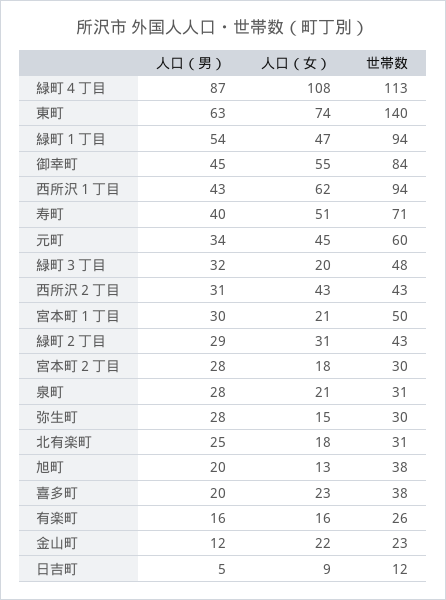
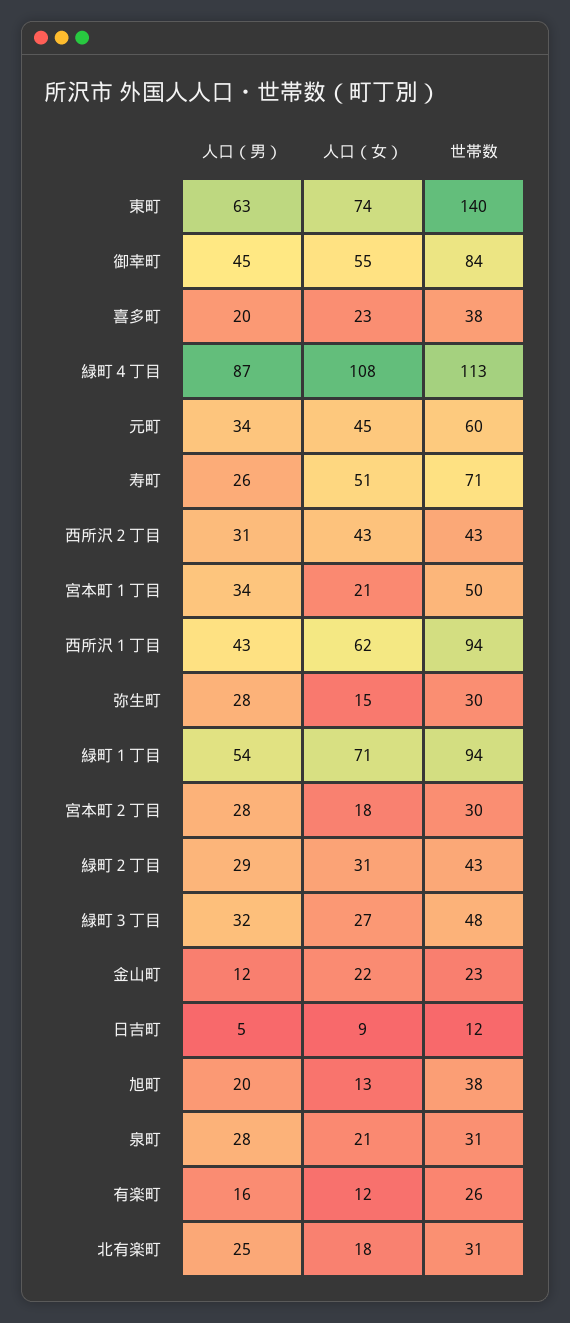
  {
    "人口（男）": {
      "緑町４丁目": 87,
      "東町": 63,
      "緑町１丁目": 54,
      "御幸町": 45,
      "西所沢１丁目": 43,
-     "寿町": 40,
+     "寿町": 26,
      "元町": 34,
      "緑町３丁目": 32,
      "西所沢２丁目": 31,
-     "宮本町１丁目": 30,
+     "宮本町１丁目": 34,
      "緑町２丁目": 29,
      "宮本町２丁目": 28,
      "泉町": 28,
      "弥生町": 28,
      "北有楽町": 25,
      "旭町": 20,
      "喜多町": 20,
      "有楽町": 16,
      "金山町": 12,
      "日吉町": 5
    },
    "人口（女）": {
      "緑町４丁目": 108,
      "東町": 74,
-     "緑町１丁目": 47,
+     "緑町１丁目": 71,
      "御幸町": 55,
      "西所沢１丁目": 62,
      "寿町": 51,
      "元町": 45,
-     "緑町３丁目": 20,
+     "緑町３丁目": 27,
      "西所沢２丁目": 43,
      "宮本町１丁目": 21,
      "緑町２丁目": 31,
      "宮本町２丁目": 18,
      "泉町": 21,
      "弥生町": 15,
      "北有楽町": 18,
      "旭町": 13,
      "喜多町": 23,
-     "有楽町": 16,
+     "有楽町": 12,
      "金山町": 22,
      "日吉町": 9
    },
    "世帯数": {
      "緑町４丁目": 113,
      "東町": 140,
      "緑町１丁目": 94,
      "御幸町": 84,
      "西所沢１丁目": 94,
      "寿町": 71,
      "元町": 60,
      "緑町３丁目": 48,
      "西所沢２丁目": 43,
      "宮本町１丁目": 50,
      "緑町２丁目": 43,
      "宮本町２丁目": 30,
      "泉町": 31,
      "弥生町": 30,
      "北有楽町": 31,
      "旭町": 38,
      "喜多町": 38,
      "有楽町": 26,
      "金山町": 23,
      "日吉町": 12
    }
  }

